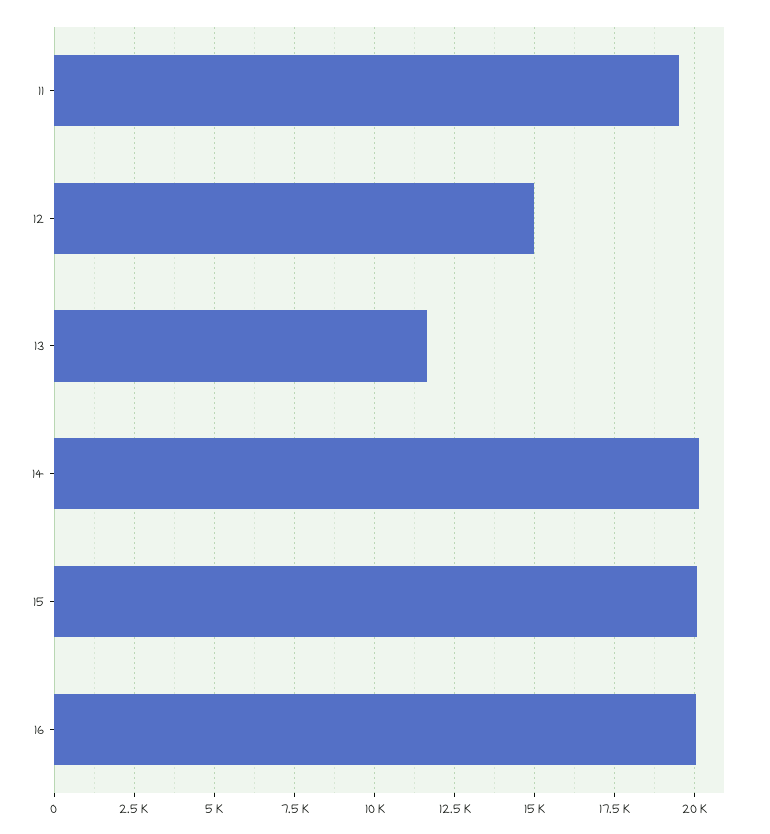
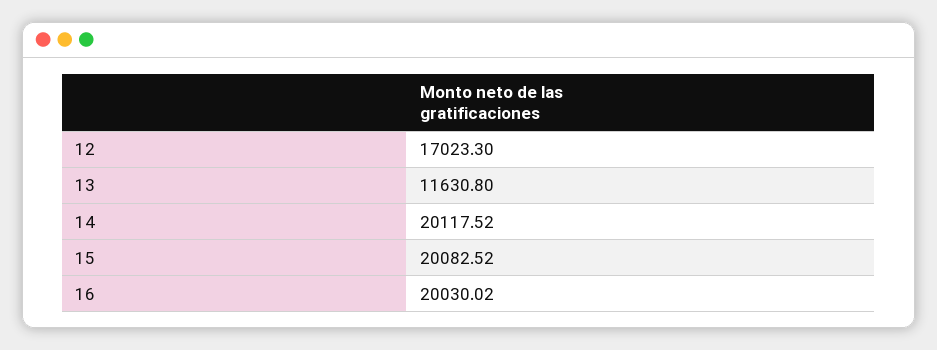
  {
-   "11": 19500,
-   "12": 15000,
+   "12": 17023.3,
    "13": 11630.8,
    "14": 20117.52,
    "15": 20082.52,
    "16": 20030.02
  }

